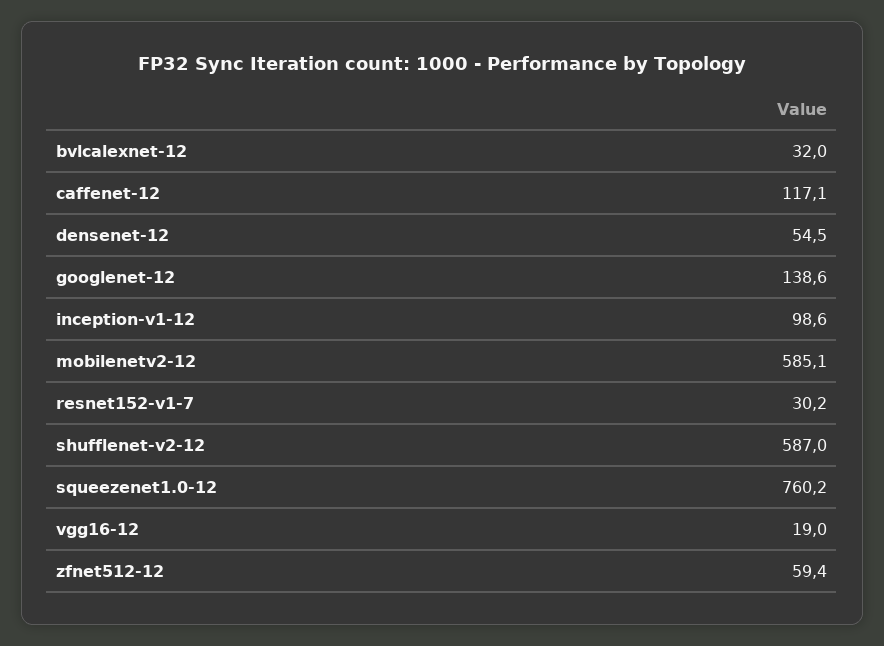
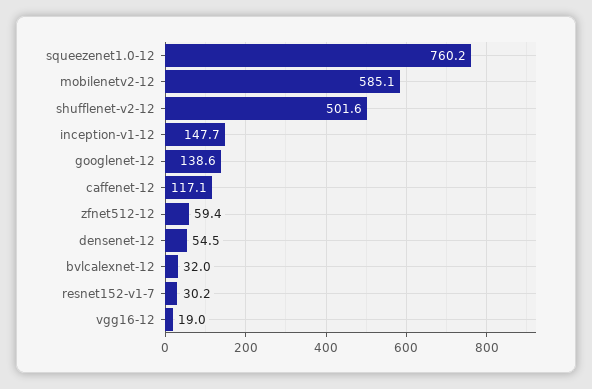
  {
    "bvlcalexnet-12": 32,
    "caffenet-12": 117.1,
    "densenet-12": 54.5,
    "googlenet-12": 138.6,
-   "inception-v1-12": 98.6,
+   "inception-v1-12": 147.7,
    "mobilenetv2-12": 585.1,
    "resnet152-v1-7": 30.2,
-   "shufflenet-v2-12": 587,
+   "shufflenet-v2-12": 501.6,
    "squeezenet1.0-12": 760.2,
    "vgg16-12": 19,
    "zfnet512-12": 59.4
  }

